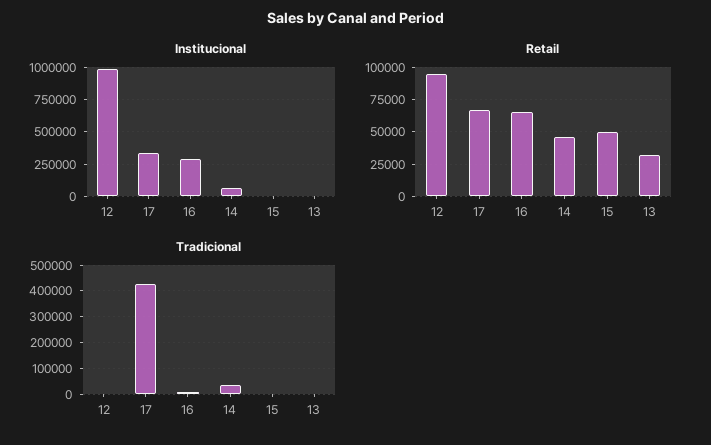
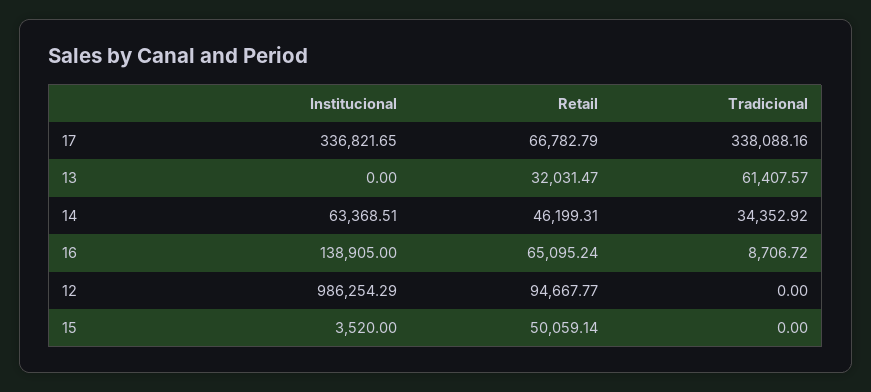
  {
    "Institucional": {
      "12": 986254.29,
      "17": 336821.65,
-     "16": 300000,
+     "16": 138905,
      "14": 63368.51,
      "15": 3520,
      "13": 0
    },
    "Retail": {
      "12": 94667.77,
      "17": 66782.79,
      "16": 65095.24,
      "14": 46199.31,
      "15": 50059.14,
      "13": 32031.47
    },
    "Tradicional": {
      "12": 0,
-     "17": 425000,
+     "17": 338088.16,
      "16": 8706.72,
      "14": 34352.92,
      "15": 0,
-     "13": 0
+     "13": 61407.57
    }
  }

